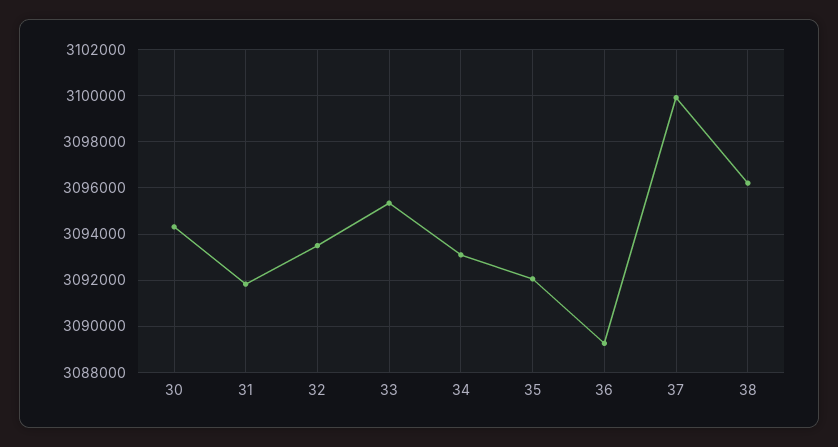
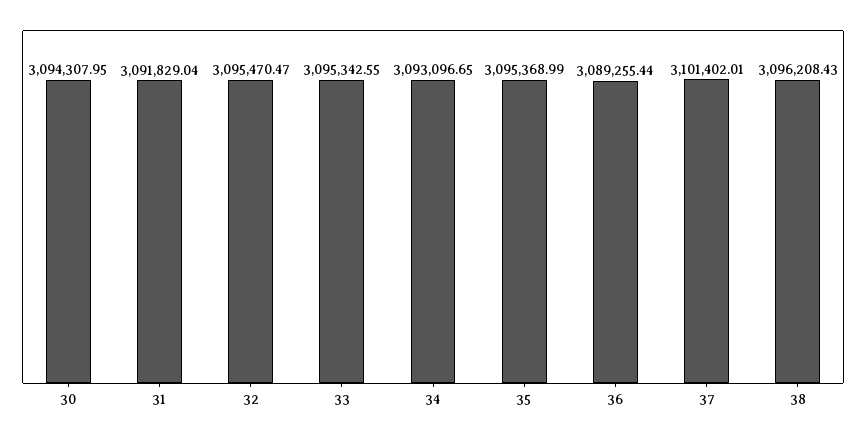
  {
    "30": 3094307.95,
    "31": 3091829.04,
-   "32": 3093500,
+   "32": 3095470.47,
    "33": 3095342.55,
    "34": 3093096.65,
-   "35": 3092000,
+   "35": 3095368.99,
    "36": 3089255.44,
-   "37": 3100000,
+   "37": 3101402.01,
    "38": 3096208.43
  }

